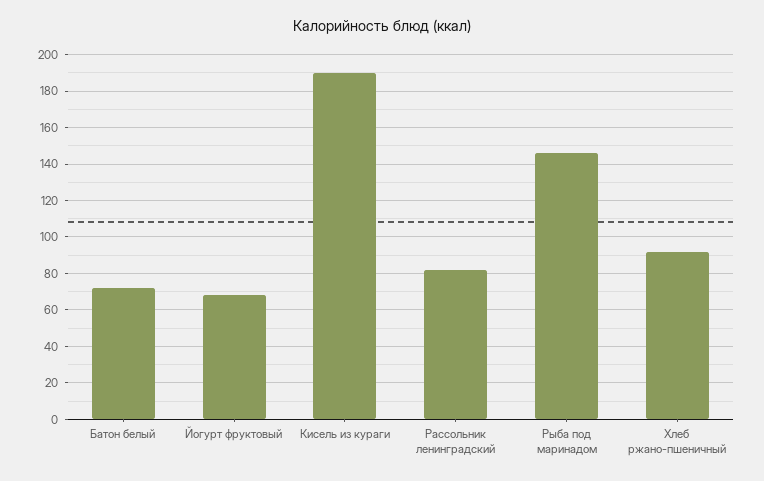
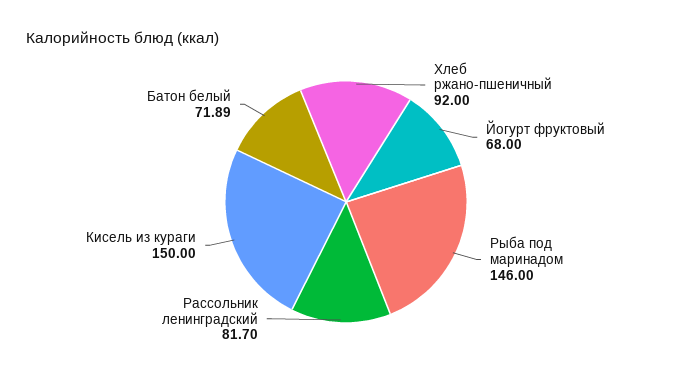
  {
    "Батон белый": 71.89,
    "Йогурт фруктовый": 68,
-   "Кисель из кураги": 190,
+   "Кисель из кураги": 150,
    "Рассольник ленинградский": 81.7,
    "Рыба под маринадом": 146,
    "Хлеб ржано-пшеничный": 92
  }

